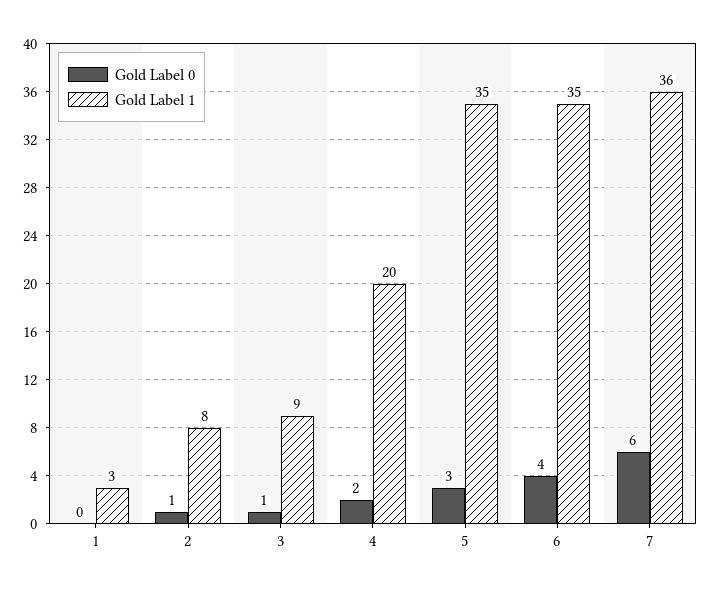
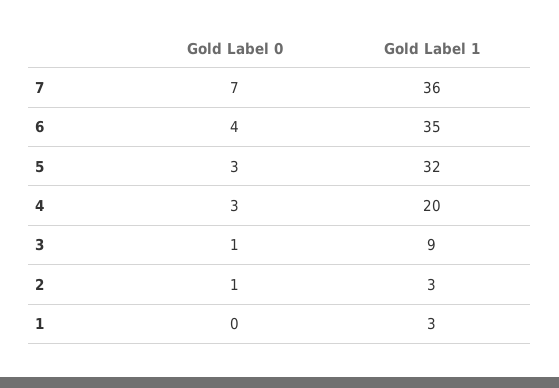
  {
    "Gold Label 0": {
      "1": 0,
      "2": 1,
      "3": 1,
-     "4": 2,
+     "4": 3,
      "5": 3,
      "6": 4,
-     "7": 6
+     "7": 7
    },
    "Gold Label 1": {
      "1": 3,
-     "2": 8,
+     "2": 3,
      "3": 9,
      "4": 20,
-     "5": 35,
+     "5": 32,
      "6": 35,
      "7": 36
    }
  }

